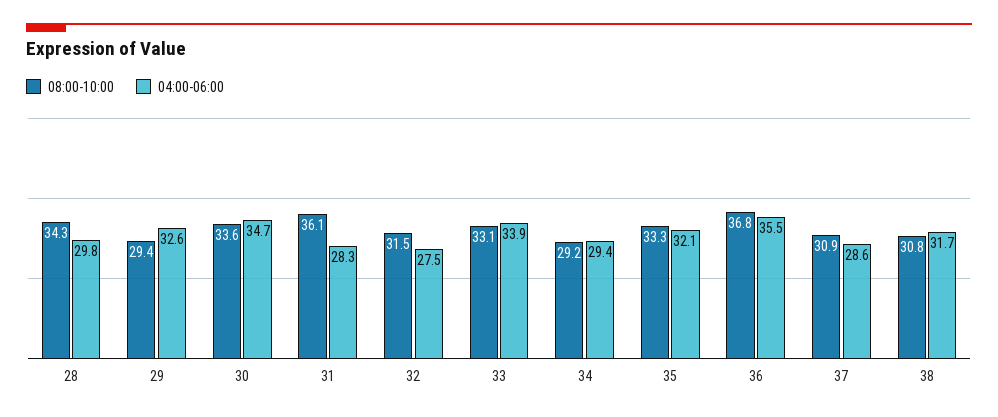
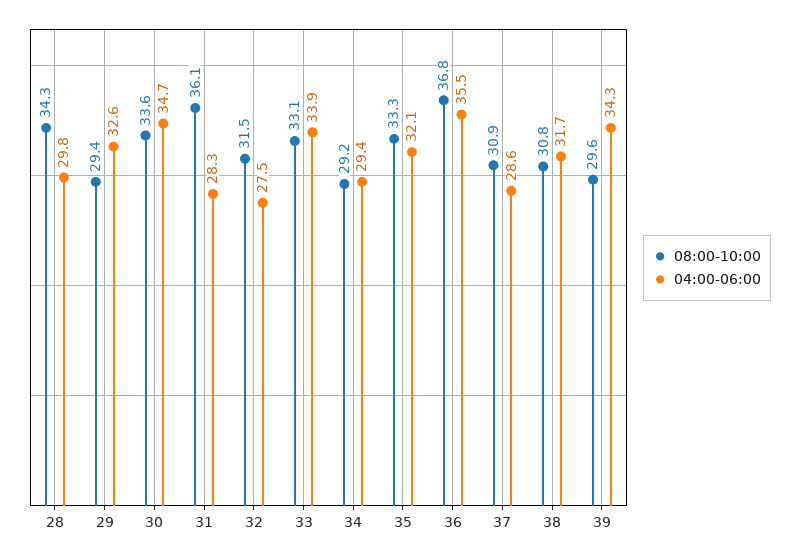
  {
    "08:00-10:00": {
      "28": 34.3,
      "29": 29.4,
      "30": 33.6,
      "31": 36.1,
      "32": 31.5,
      "33": 33.1,
      "34": 29.2,
      "35": 33.3,
      "36": 36.8,
      "37": 30.9,
-     "38": 30.8
+     "38": 30.8,
+     "39": 29.6
    },
    "04:00-06:00": {
      "28": 29.8,
      "29": 32.6,
      "30": 34.7,
      "31": 28.3,
      "32": 27.5,
      "33": 33.9,
      "34": 29.4,
      "35": 32.1,
      "36": 35.5,
      "37": 28.6,
-     "38": 31.7
+     "38": 31.7,
+     "39": 34.3
    }
  }

